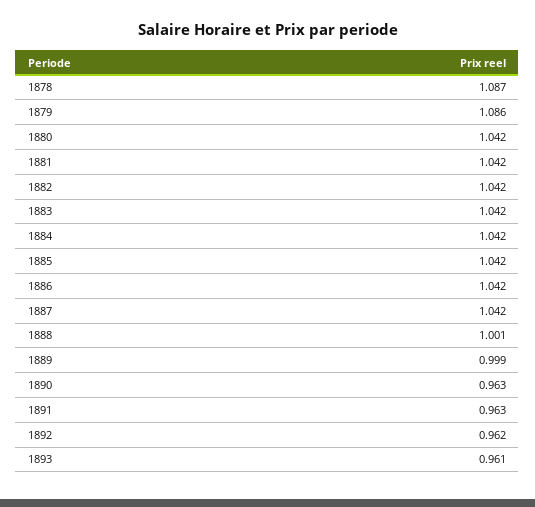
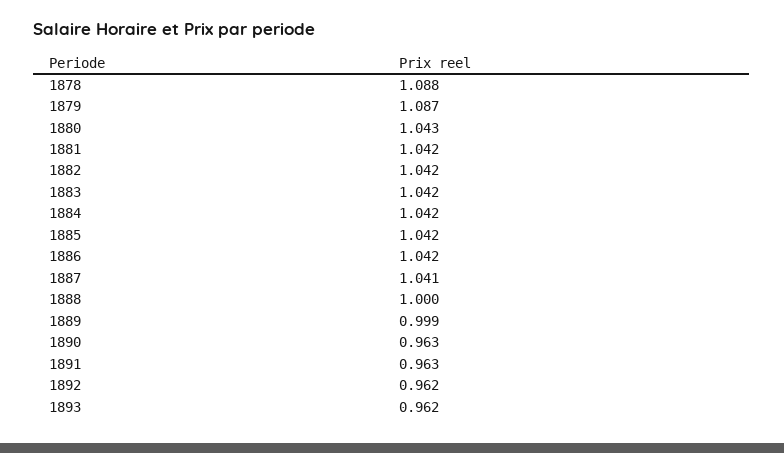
  {
-   "1878": 1.087,
+   "1878": 1.088,
-   "1879": 1.086,
+   "1879": 1.087,
-   "1880": 1.042,
+   "1880": 1.043,
    "1881": 1.042,
    "1882": 1.042,
    "1883": 1.042,
    "1884": 1.042,
    "1885": 1.042,
    "1886": 1.042,
-   "1887": 1.042,
+   "1887": 1.041,
-   "1888": 1.001,
+   "1888": 1,
    "1889": 0.999,
    "1890": 0.963,
    "1891": 0.963,
    "1892": 0.962,
-   "1893": 0.961
+   "1893": 0.962
  }

